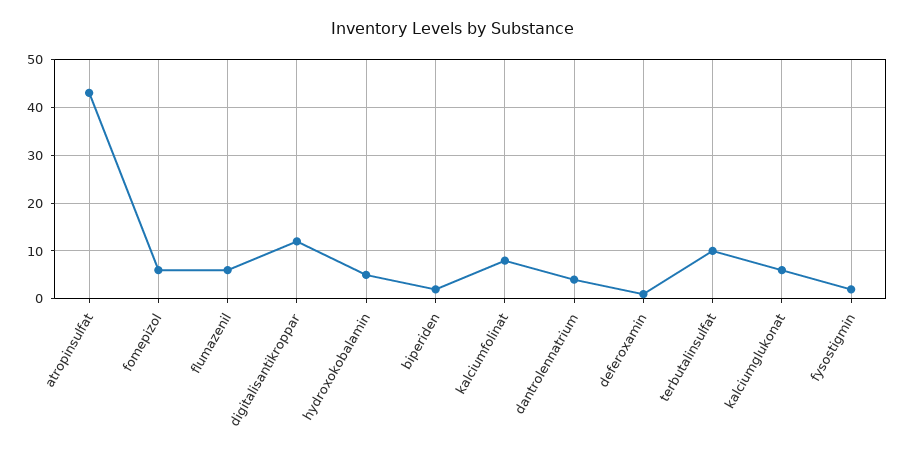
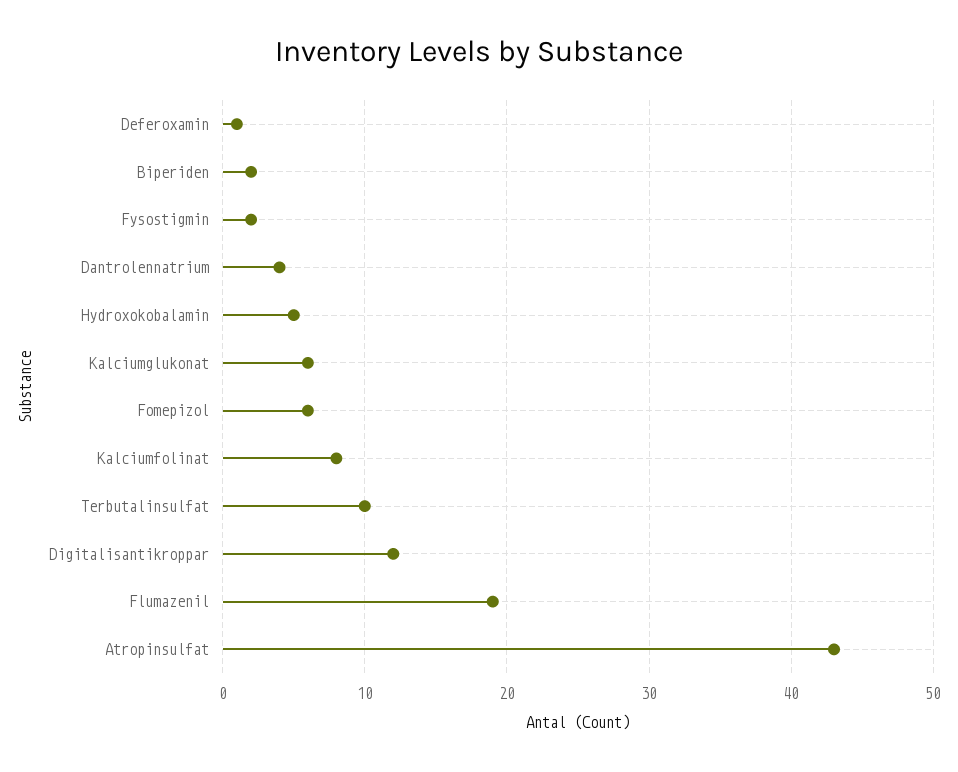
  {
    "atropinsulfat": 43,
    "fomepizol": 6,
-   "flumazenil": 5,
+   "flumazenil": 19,
    "digitalisantikroppar": 12,
    "hydroxokobalamin": 5,
    "biperiden": 2,
    "kalciumfolinat": 8,
    "dantrolennatrium": 4,
    "deferoxamin": 1,
    "terbutalinsulfat": 10,
    "kalciumglukonat": 6,
    "fysostigmin": 2
  }

